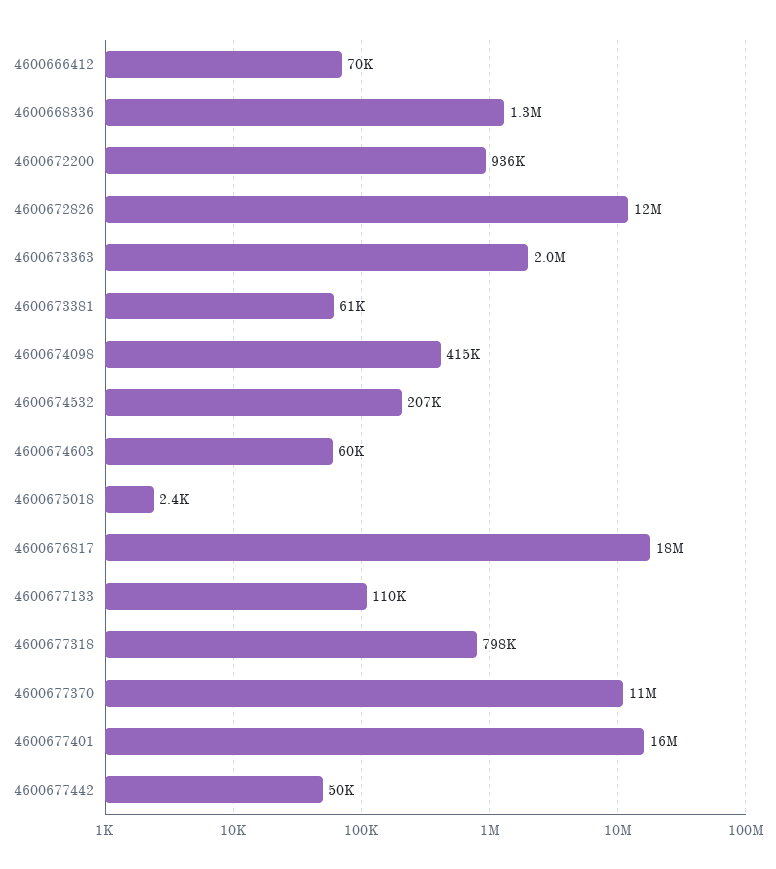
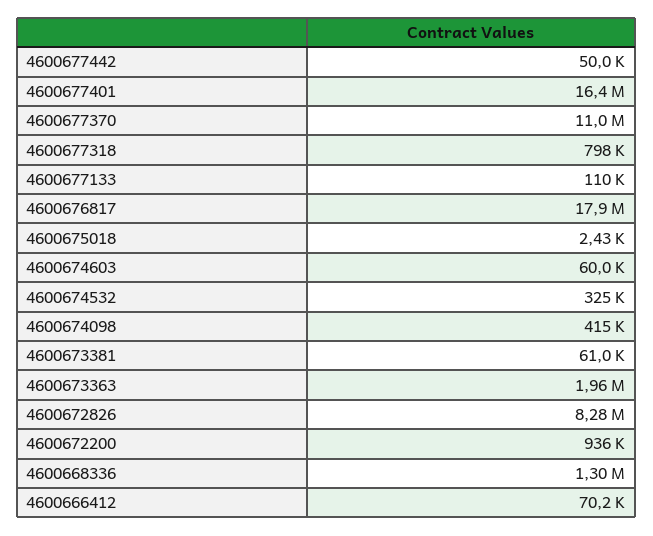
  {
    "4600666412": 70200,
    "4600668336": 1300000,
    "4600672200": 936000,
-   "4600672826": 12000000,
+   "4600672826": 8280000,
    "4600673363": 1960000,
    "4600673381": 61000,
    "4600674098": 415000,
-   "4600674532": 207000,
+   "4600674532": 325000,
    "4600674603": 60000,
    "4600675018": 2430,
    "4600676817": 17900000,
    "4600677133": 110000,
    "4600677318": 798000,
    "4600677370": 11000000,
    "4600677401": 16400000,
    "4600677442": 50000
  }

